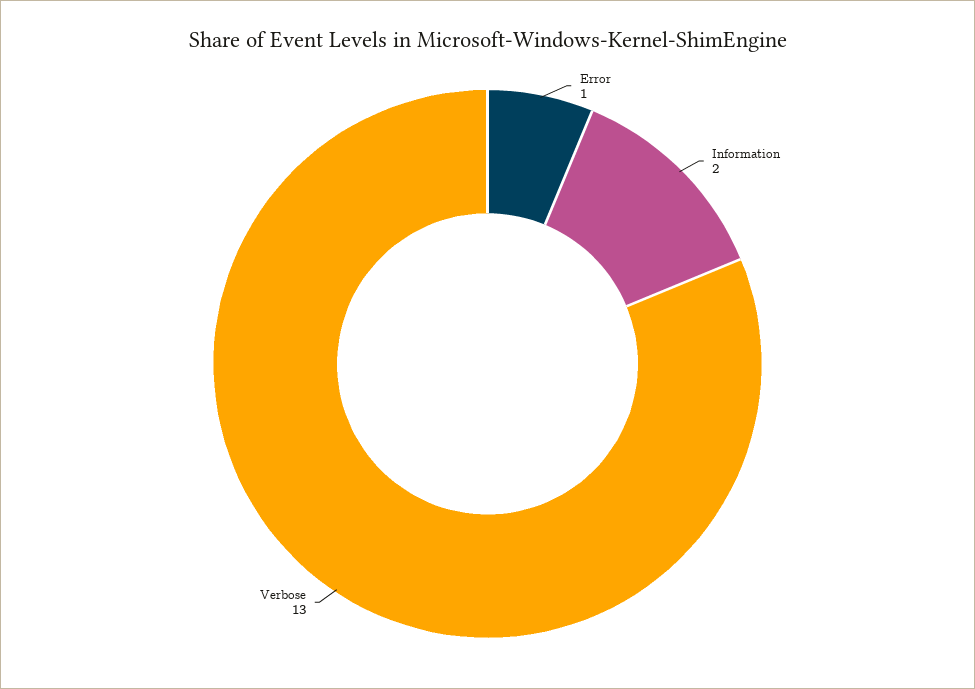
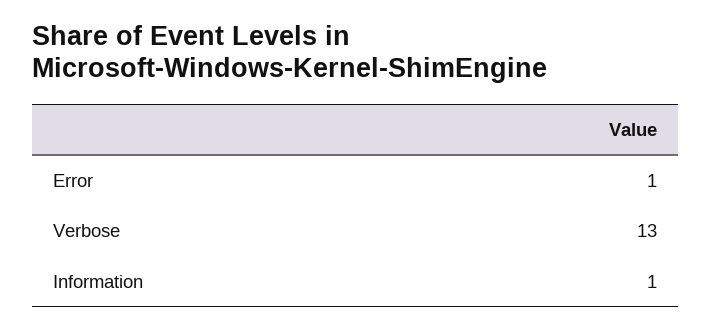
  {
    "Error": 1,
-   "Information": 2,
+   "Information": 1,
    "Verbose": 13
  }

